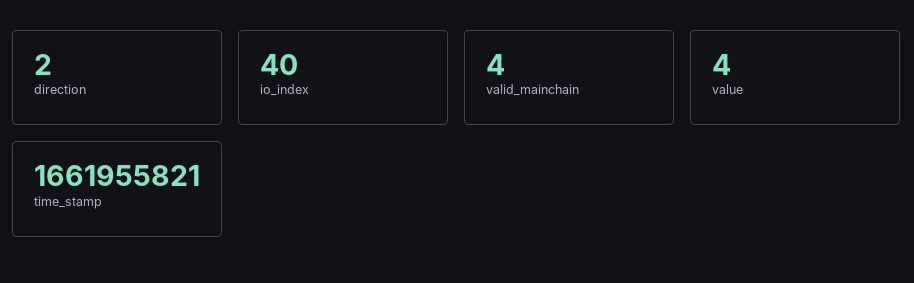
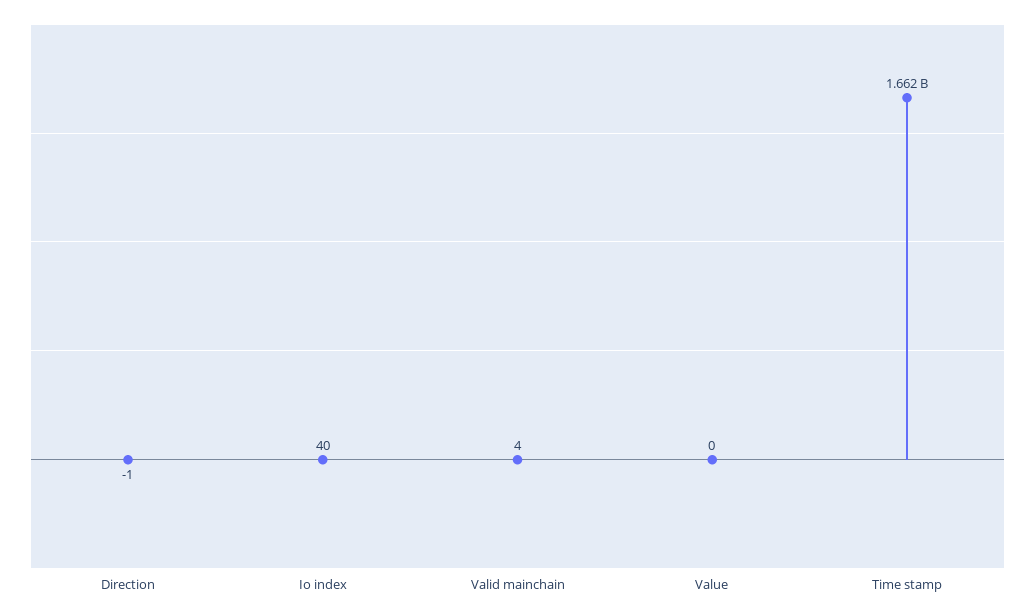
  {
-   "direction": 2,
+   "direction": -1,
    "io_index": 40,
    "valid_mainchain": 4,
-   "value": 4,
+   "value": 0,
    "time_stamp": 1661955821
  }

